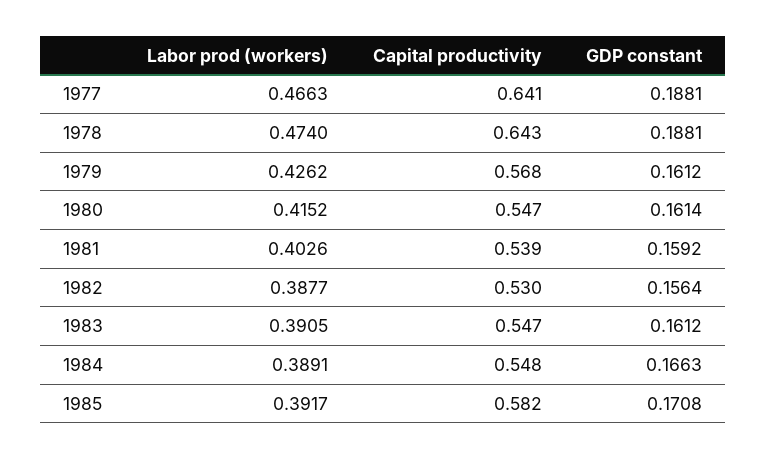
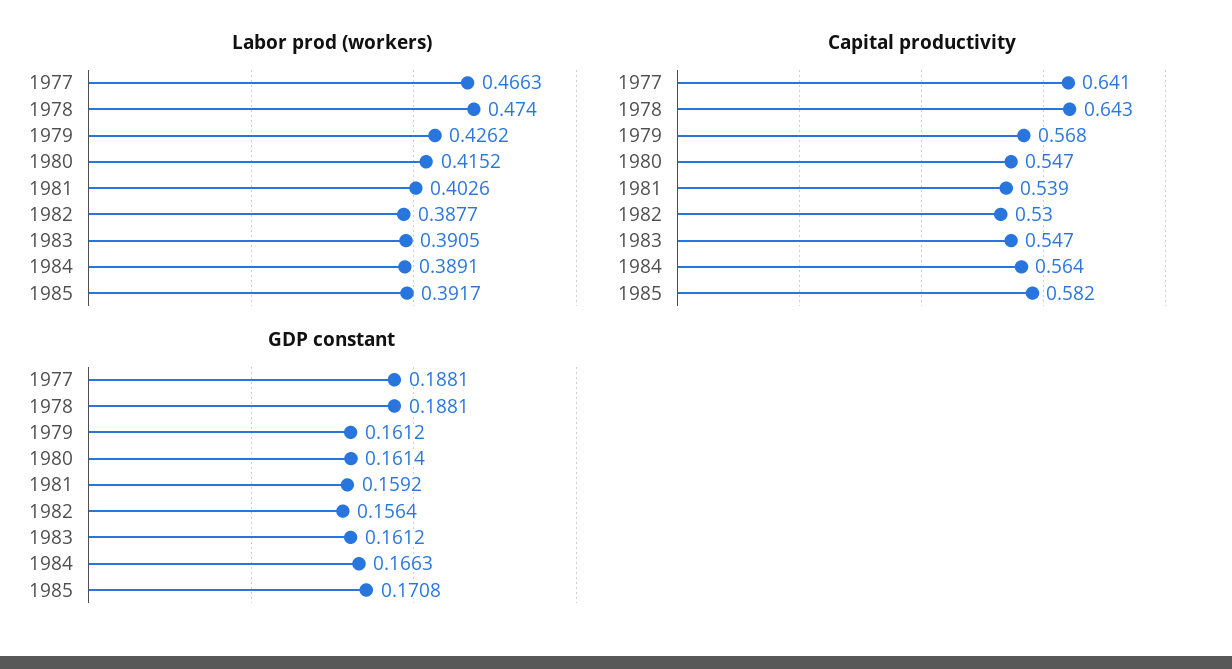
  {
    "Labor prod (workers)": {
      "1977": 0.4663,
      "1978": 0.474,
      "1979": 0.4262,
      "1980": 0.4152,
      "1981": 0.4026,
      "1982": 0.3877,
      "1983": 0.3905,
      "1984": 0.3891,
      "1985": 0.3917
    },
    "Capital productivity": {
      "1977": 0.641,
      "1978": 0.643,
      "1979": 0.568,
      "1980": 0.547,
      "1981": 0.539,
      "1982": 0.53,
      "1983": 0.547,
-     "1984": 0.548,
+     "1984": 0.564,
      "1985": 0.582
    },
    "GDP constant": {
      "1977": 0.1881,
      "1978": 0.1881,
      "1979": 0.1612,
      "1980": 0.1614,
      "1981": 0.1592,
      "1982": 0.1564,
      "1983": 0.1612,
      "1984": 0.1663,
      "1985": 0.1708
    }
  }

